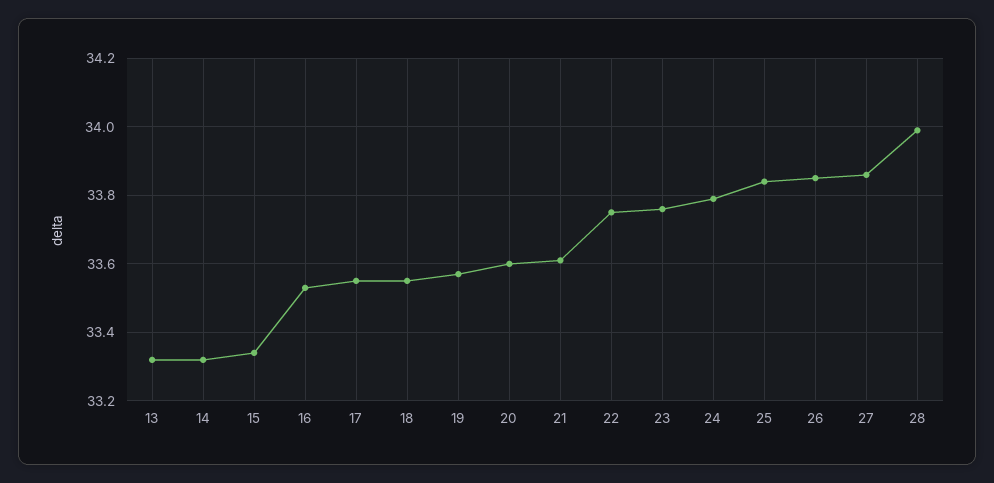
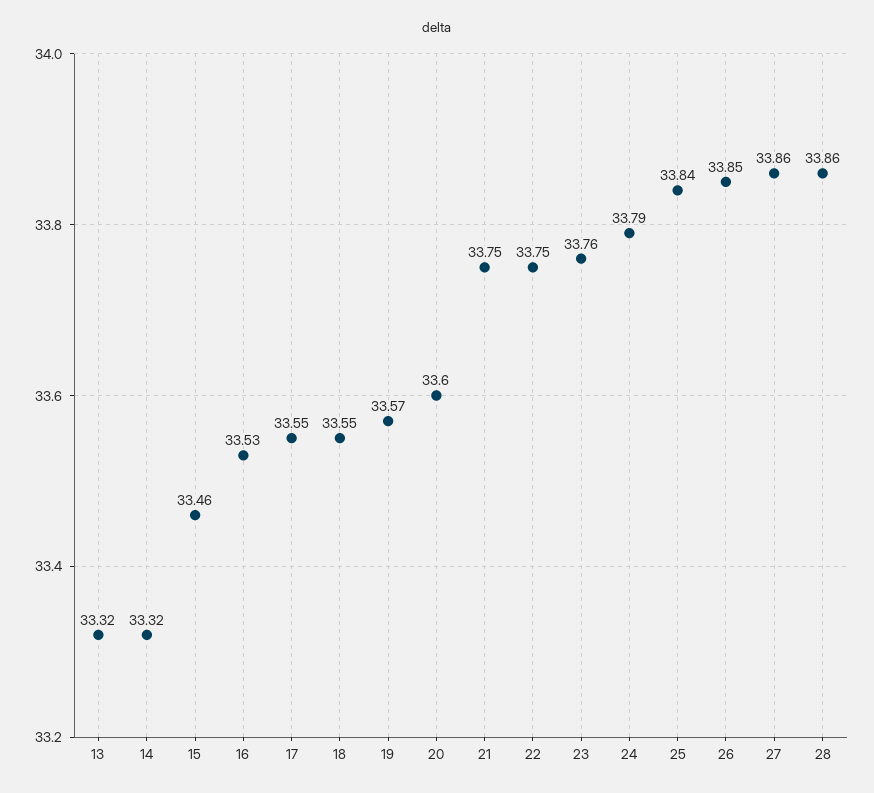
  {
    "13": 33.32,
    "14": 33.32,
-   "15": 33.35,
+   "15": 33.46,
    "16": 33.53,
    "17": 33.55,
    "18": 33.55,
    "19": 33.57,
    "20": 33.6,
-   "21": 33.6,
+   "21": 33.75,
    "22": 33.75,
    "23": 33.76,
    "24": 33.79,
    "25": 33.84,
    "26": 33.85,
    "27": 33.86,
-   "28": 34
+   "28": 33.86
  }

